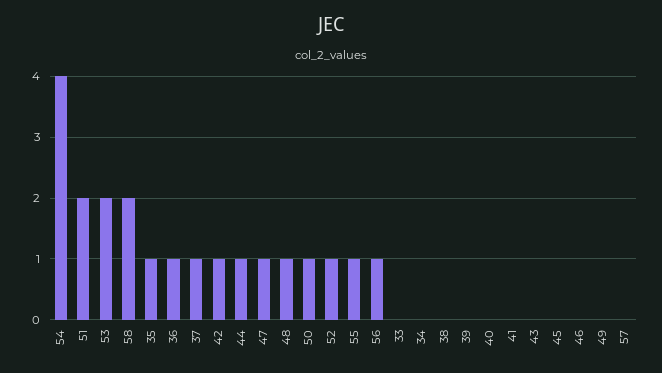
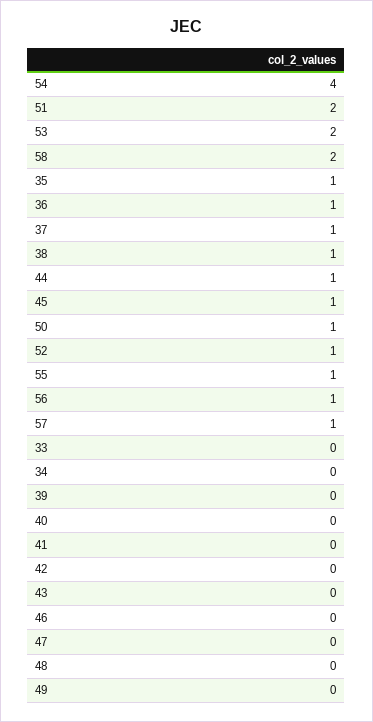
  {
    "54": 4,
    "51": 2,
    "53": 2,
    "58": 2,
    "35": 1,
    "36": 1,
    "37": 1,
-   "42": 1,
+   "42": 0,
    "44": 1,
-   "47": 1,
+   "47": 0,
-   "48": 1,
+   "48": 0,
    "50": 1,
    "52": 1,
    "55": 1,
    "56": 1,
    "33": 0,
    "34": 0,
-   "38": 0,
+   "38": 1,
    "39": 0,
    "40": 0,
    "41": 0,
    "43": 0,
-   "45": 0,
+   "45": 1,
    "46": 0,
    "49": 0,
-   "57": 0
+   "57": 1
  }

